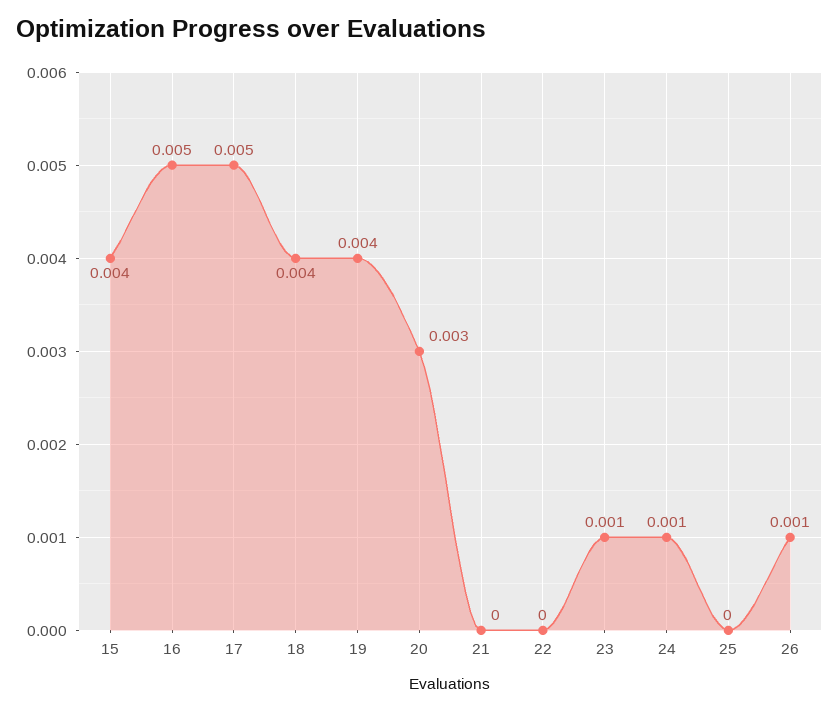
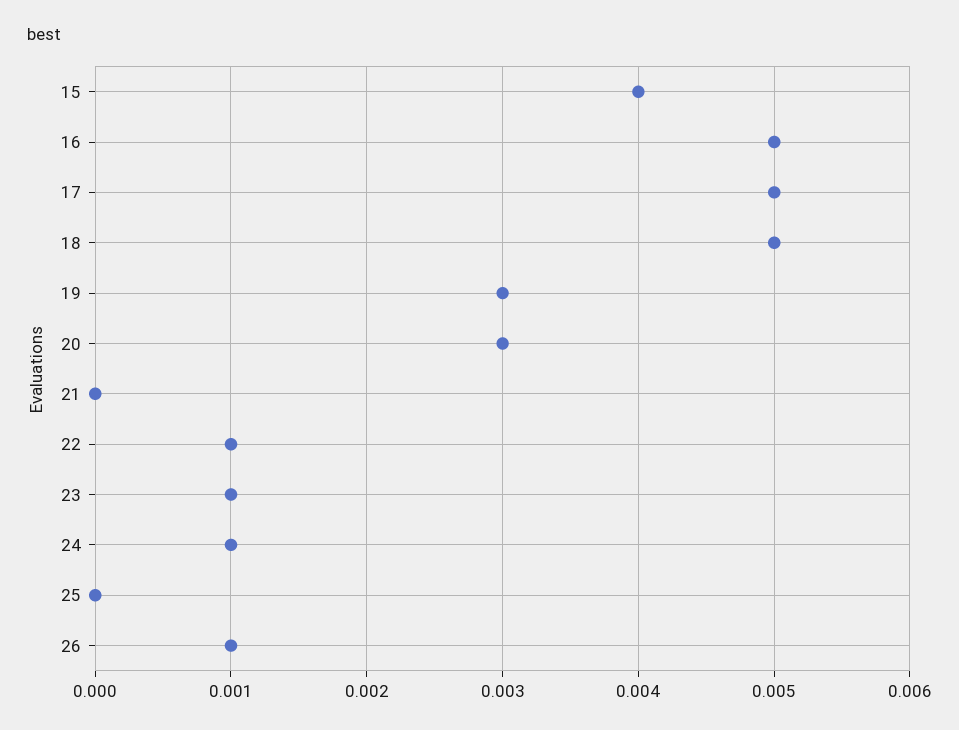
  {
    "15": 0.004,
    "16": 0.005,
    "17": 0.005,
-   "18": 0.004,
+   "18": 0.005,
-   "19": 0.004,
+   "19": 0.003,
    "20": 0.003,
    "21": 0,
-   "22": 0,
+   "22": 0.001,
    "23": 0.001,
    "24": 0.001,
    "25": 0,
    "26": 0.001
  }

